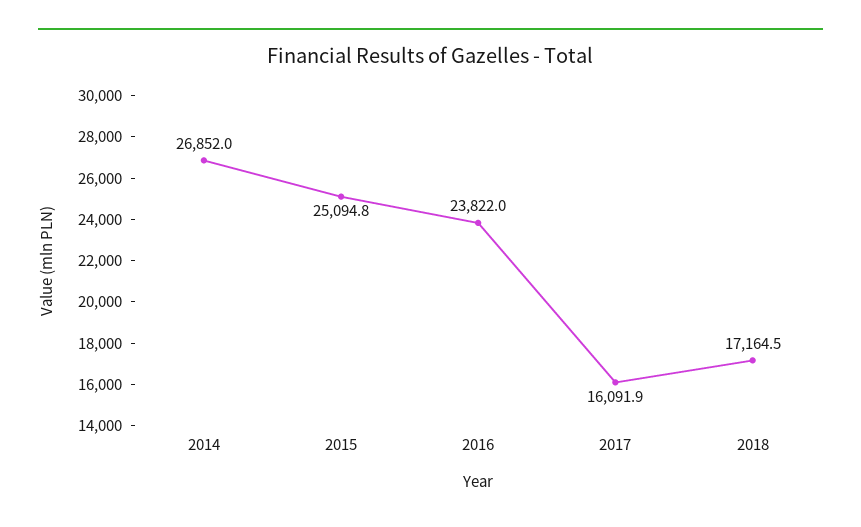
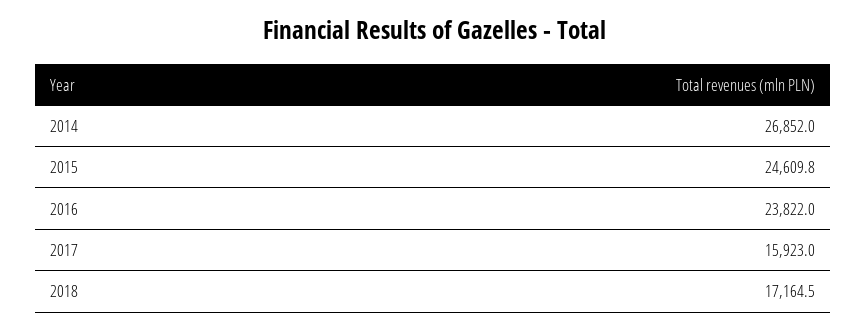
  {
    "2014": 26852,
-   "2015": 25094.8,
+   "2015": 24609.8,
    "2016": 23822,
-   "2017": 16091.9,
+   "2017": 15923,
    "2018": 17164.5
  }

